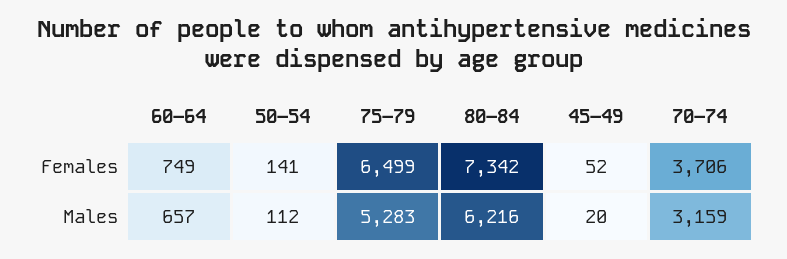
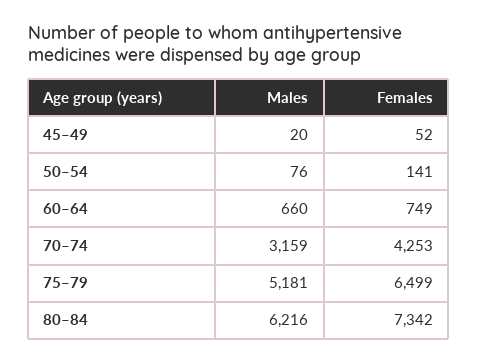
  {
    "60–64": {
      "Females": 749,
-     "Males": 657
+     "Males": 660
    },
    "50–54": {
      "Females": 141,
-     "Males": 112
+     "Males": 76
    },
    "75–79": {
      "Females": 6499,
-     "Males": 5283
+     "Males": 5181
    },
    "80–84": {
      "Females": 7342,
      "Males": 6216
    },
    "45–49": {
      "Females": 52,
      "Males": 20
    },
    "70–74": {
-     "Females": 3706,
+     "Females": 4253,
      "Males": 3159
    }
  }

